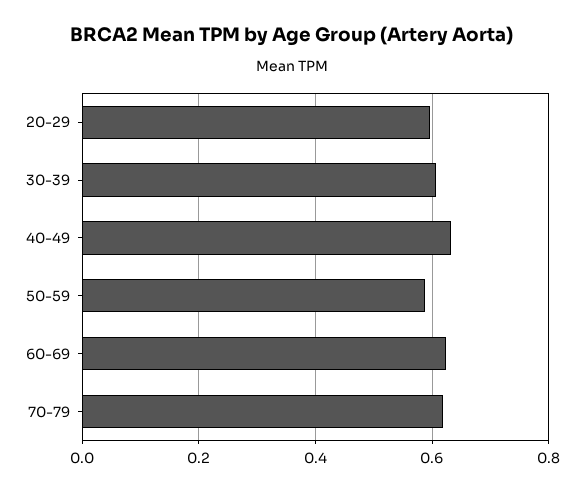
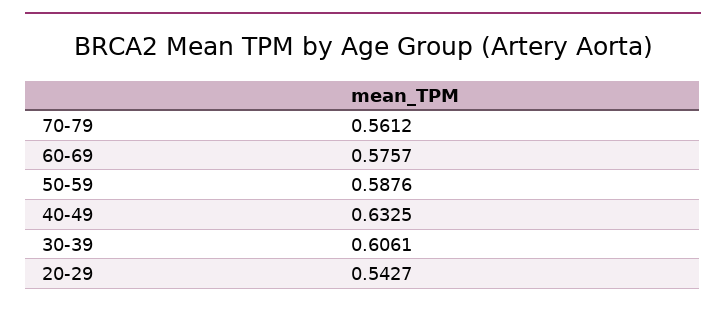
  {
-   "20-29": 0.6,
+   "20-29": 0.5427,
    "30-39": 0.6061,
    "40-49": 0.6325,
    "50-59": 0.5876,
-   "60-69": 0.62,
+   "60-69": 0.5757,
-   "70-79": 0.62
+   "70-79": 0.5612
  }

